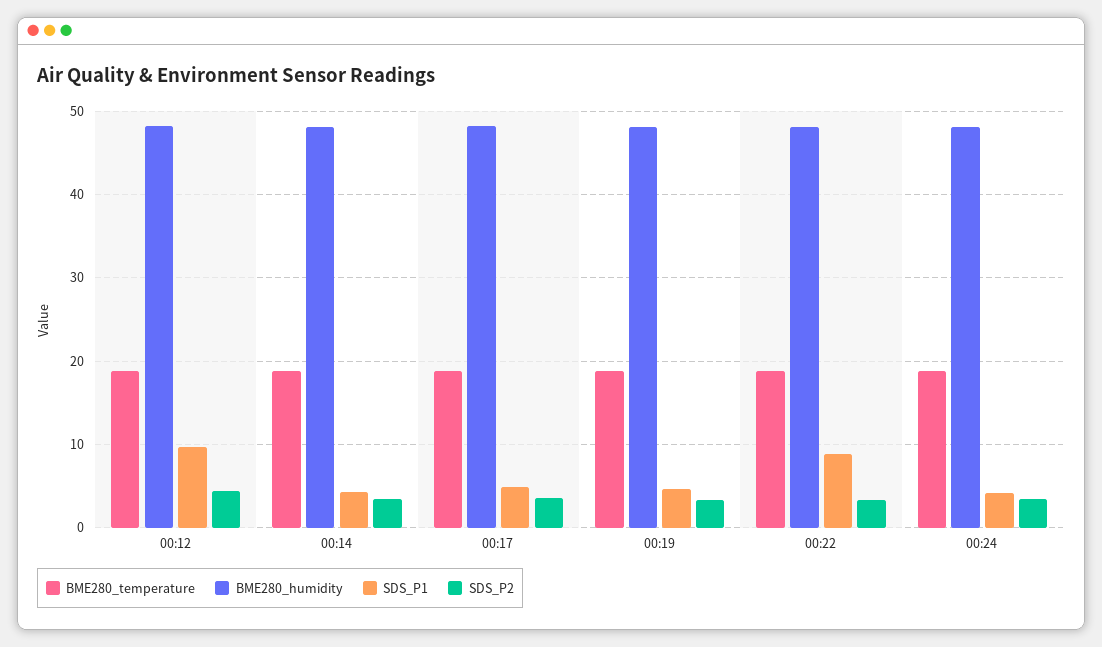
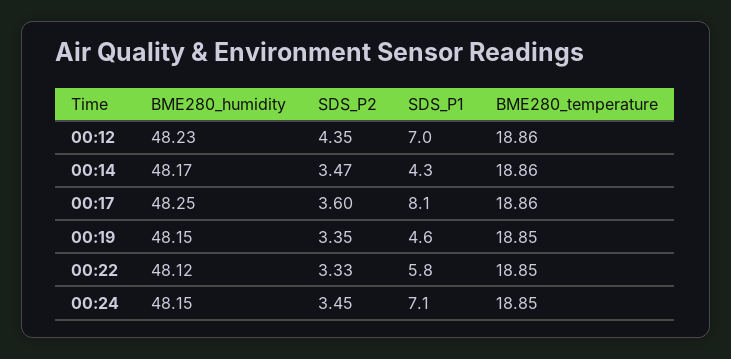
  {
    "BME280_temperature": {
      "00:12": 18.86,
      "00:14": 18.86,
      "00:17": 18.86,
      "00:19": 18.85,
      "00:22": 18.85,
      "00:24": 18.85
    },
    "BME280_humidity": {
      "00:12": 48.23,
      "00:14": 48.17,
      "00:17": 48.25,
      "00:19": 48.15,
      "00:22": 48.12,
      "00:24": 48.15
    },
    "SDS_P1": {
-     "00:12": 10,
+     "00:12": 7,
      "00:14": 4.3,
-     "00:17": 5,
+     "00:17": 8.1,
      "00:19": 4.6,
-     "00:22": 9,
+     "00:22": 5.8,
-     "00:24": 4
+     "00:24": 7.1
    },
    "SDS_P2": {
      "00:12": 4.35,
      "00:14": 3.47,
      "00:17": 3.6,
      "00:19": 3.35,
      "00:22": 3.33,
      "00:24": 3.45
    }
  }

